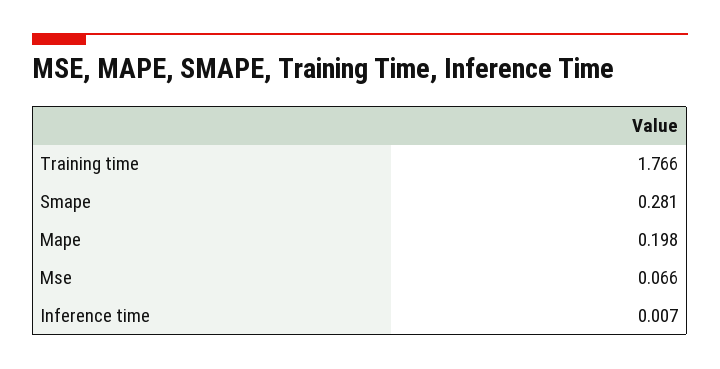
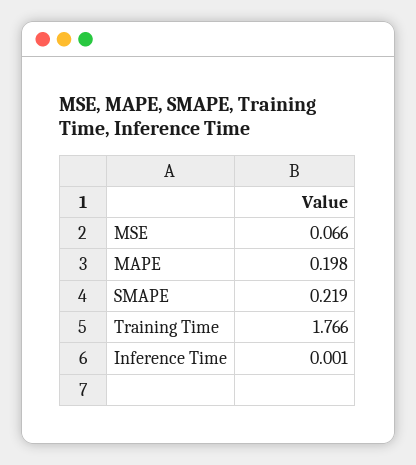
  {
    "Training time": 1.766,
-   "Smape": 0.281,
+   "Smape": 0.219,
    "Mape": 0.198,
    "Mse": 0.066,
-   "Inference time": 0.007
+   "Inference time": 0.001
  }

